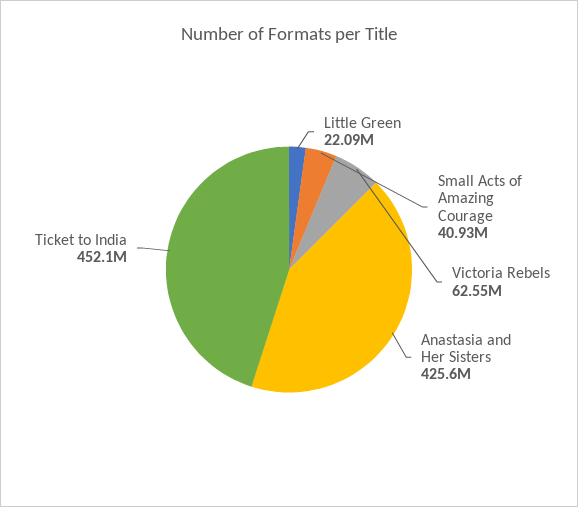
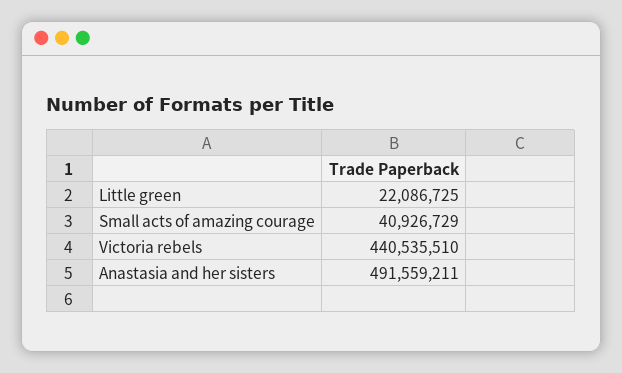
  {
    "Little Green": 22086725,
    "Small Acts of Amazing Courage": 40926729,
-   "Victoria Rebels": 62550000,
+   "Victoria Rebels": 440535510,
-   "Anastasia and Her Sisters": 425600000,
+   "Anastasia and Her Sisters": 491559211
-   "Ticket to India": 452100000
  }

